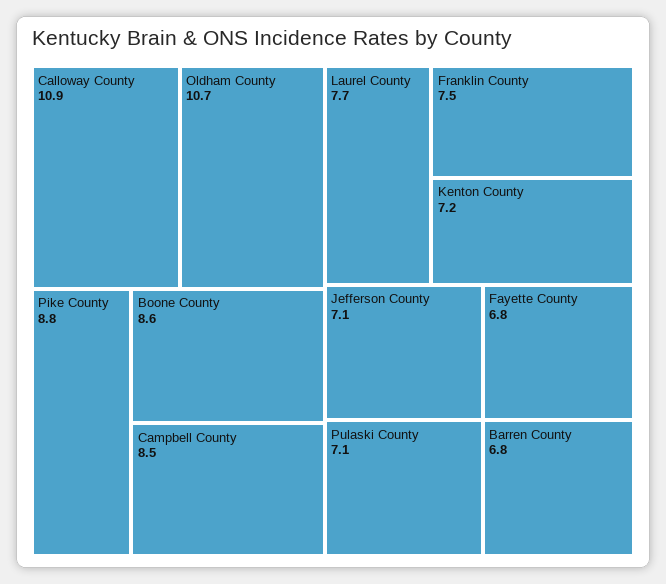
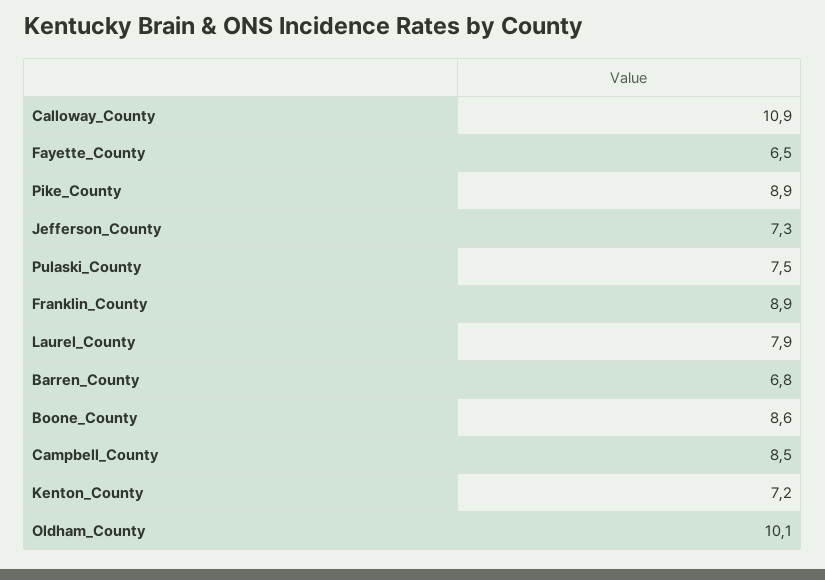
  {
    "Calloway County": 10.9,
-   "Oldham County": 10.7,
+   "Oldham County": 10.1,
-   "Pike County": 8.8,
+   "Pike County": 8.9,
    "Boone County": 8.6,
    "Campbell County": 8.5,
-   "Laurel County": 7.7,
+   "Laurel County": 7.9,
-   "Franklin County": 7.5,
+   "Franklin County": 8.9,
    "Kenton County": 7.2,
-   "Jefferson County": 7.1,
+   "Jefferson County": 7.3,
-   "Pulaski County": 7.1,
+   "Pulaski County": 7.5,
-   "Fayette County": 6.8,
+   "Fayette County": 6.5,
    "Barren County": 6.8
  }

